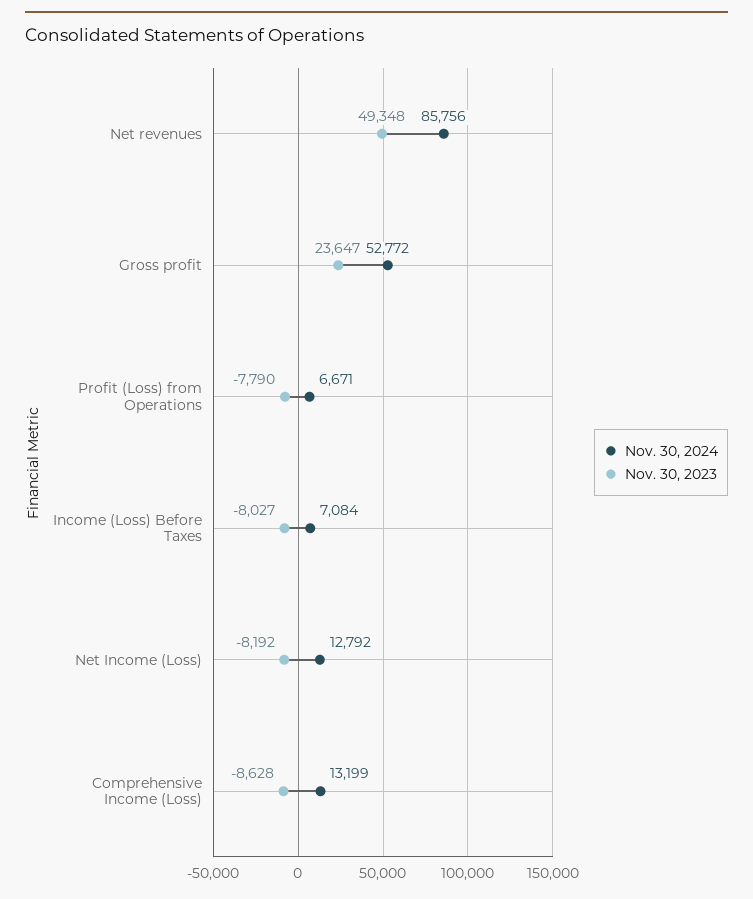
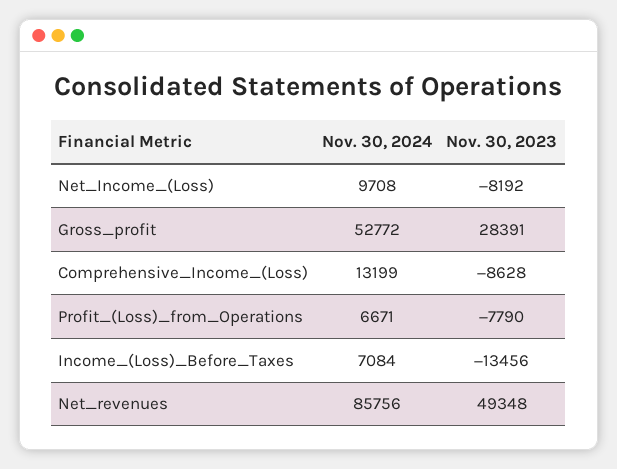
  {
    "Nov. 30, 2024": {
      "Net revenues": 85756,
      "Gross profit": 52772,
      "Profit (Loss) from Operations": 6671,
      "Income (Loss) Before Taxes": 7084,
-     "Net Income (Loss)": 12792,
+     "Net Income (Loss)": 9708,
      "Comprehensive Income (Loss)": 13199
    },
    "Nov. 30, 2023": {
      "Net revenues": 49348,
-     "Gross profit": 23647,
+     "Gross profit": 28391,
      "Profit (Loss) from Operations": -7790,
-     "Income (Loss) Before Taxes": -8027,
+     "Income (Loss) Before Taxes": -13456,
      "Net Income (Loss)": -8192,
      "Comprehensive Income (Loss)": -8628
    }
  }

